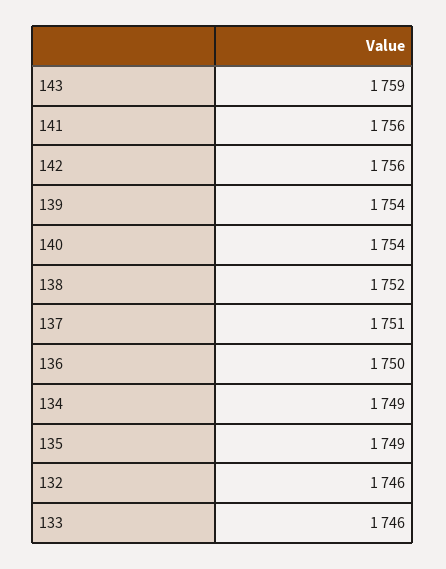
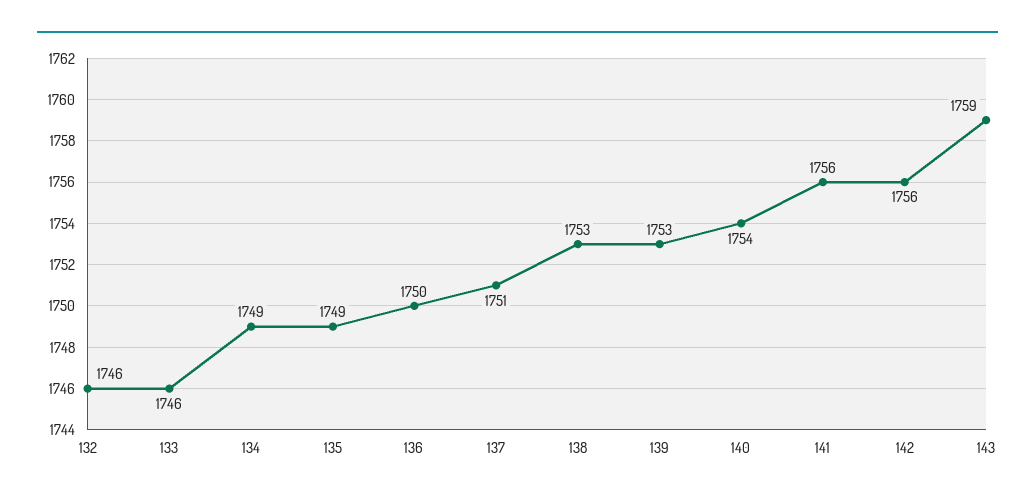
  {
    "143": 1759,
    "141": 1756,
    "142": 1756,
-   "139": 1754,
+   "139": 1753,
    "140": 1754,
-   "138": 1752,
+   "138": 1753,
    "137": 1751,
    "136": 1750,
    "134": 1749,
    "135": 1749,
    "132": 1746,
    "133": 1746
  }

